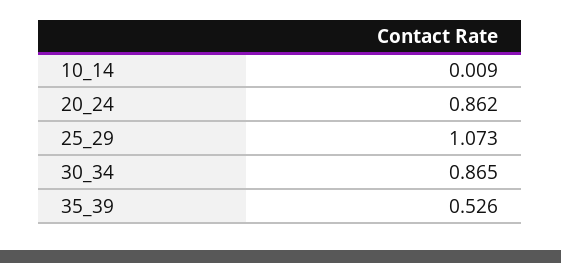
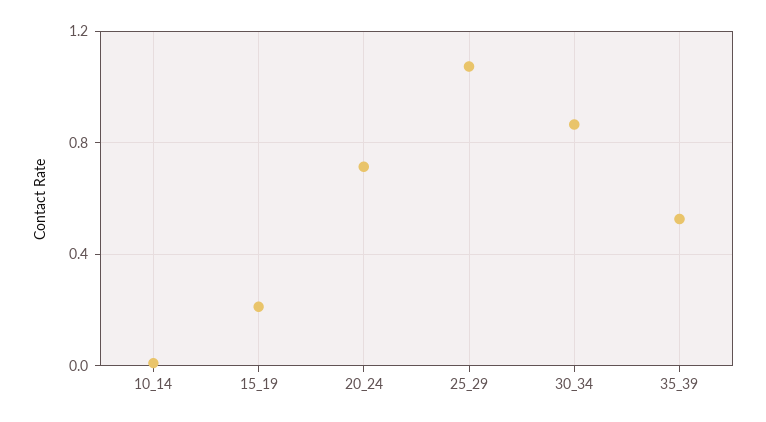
  {
    "10_14": 0.009,
-   "20_24": 0.862,
+   "20_24": 0.7,
    "25_29": 1.073,
    "30_34": 0.865,
-   "35_39": 0.526
+   "35_39": 0.526,
+   "15_19": 0.2
  }

